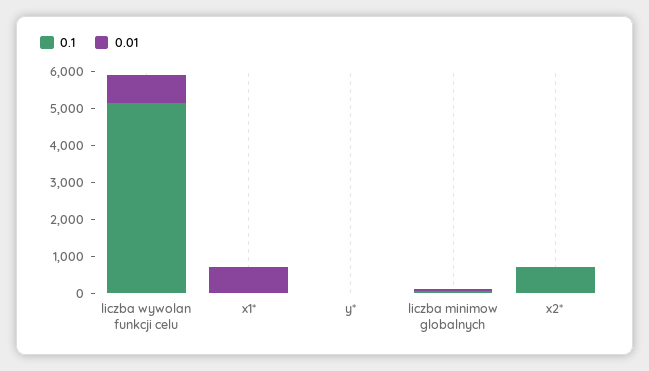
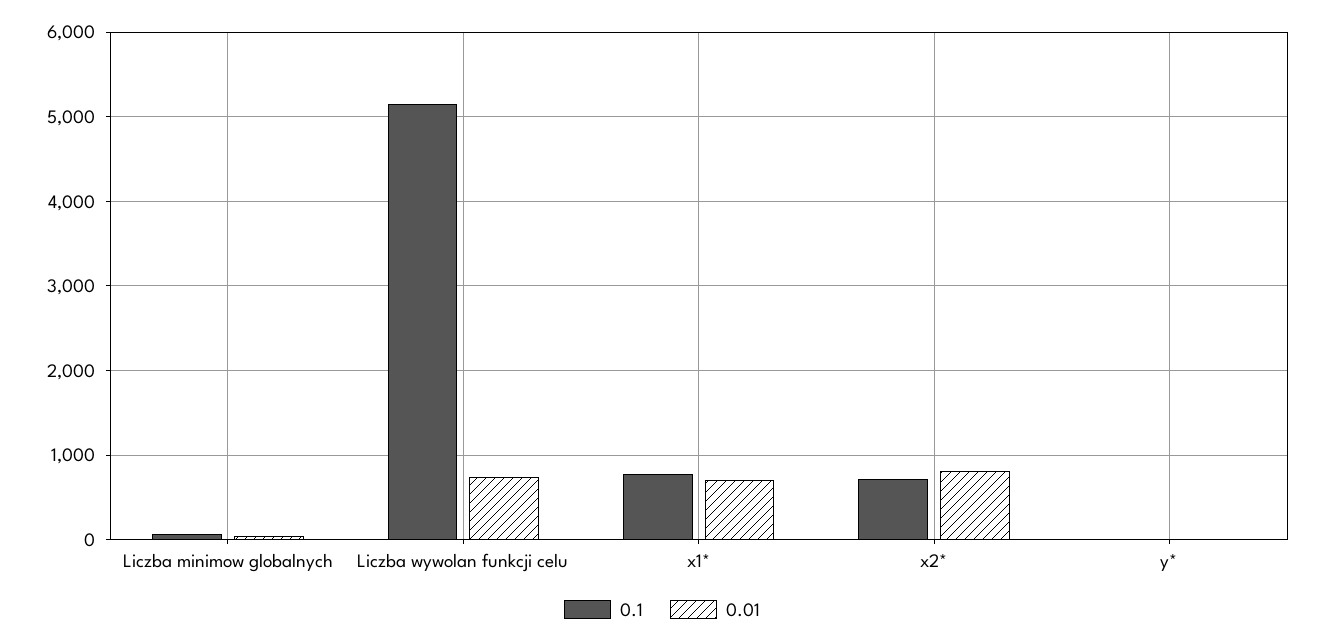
  {
    "0.1": {
      "liczba wywolan funkcji celu": 5200,
-     "x1*": 0,
+     "x1*": 800,
      "y*": 0,
      "liczba minimow globalnych": 100,
      "x2*": 700
    },
    "0.01": {
      "liczba wywolan funkcji celu": 700,
      "x1*": 700,
      "y*": 0,
      "liczba minimow globalnych": 0,
-     "x2*": 0
+     "x2*": 800
    }
  }

